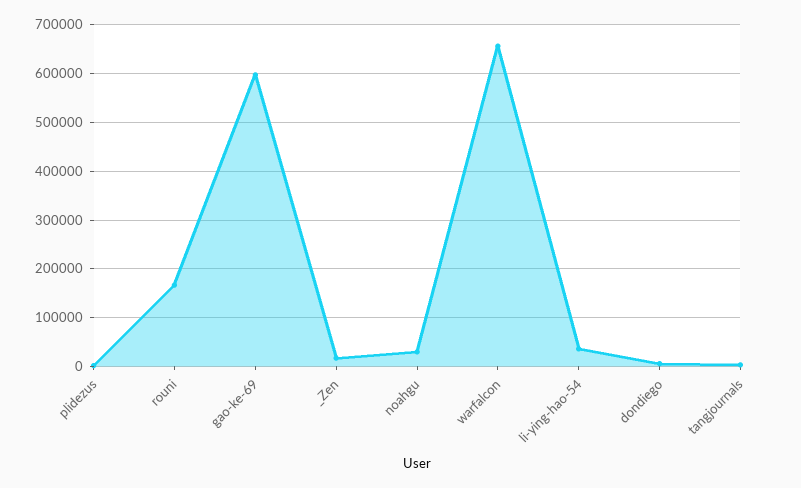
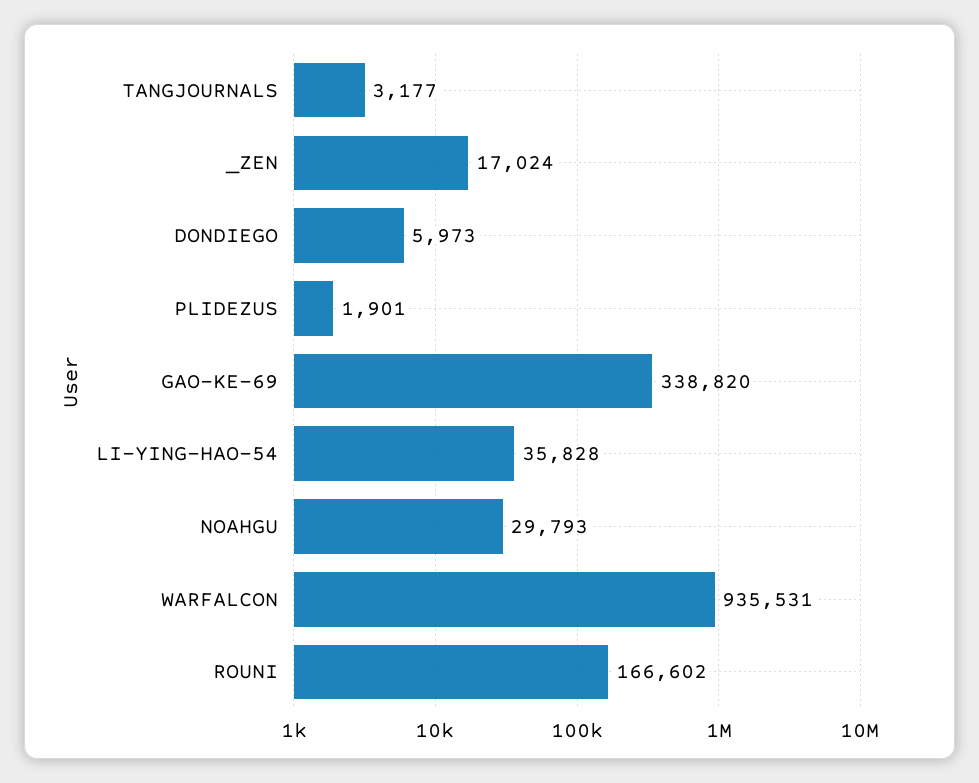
  {
    "plidezus": 1901,
    "rouni": 166602,
-   "gao-ke-69": 600000,
+   "gao-ke-69": 338820,
    "_Zen": 17024,
    "noahgu": 29793,
-   "warfalcon": 660000,
+   "warfalcon": 935531,
    "li-ying-hao-54": 35828,
    "dondiego": 5973,
    "tangjournals": 3177
  }

